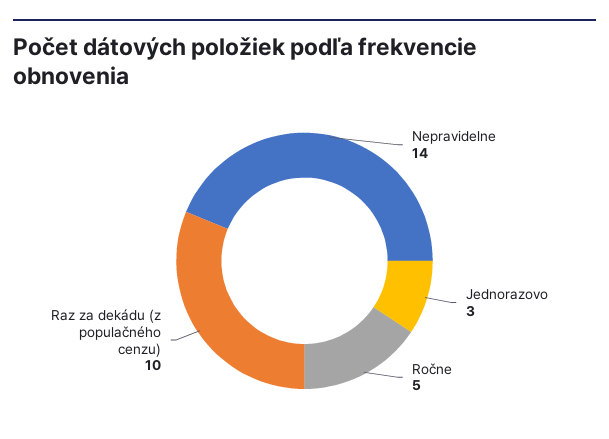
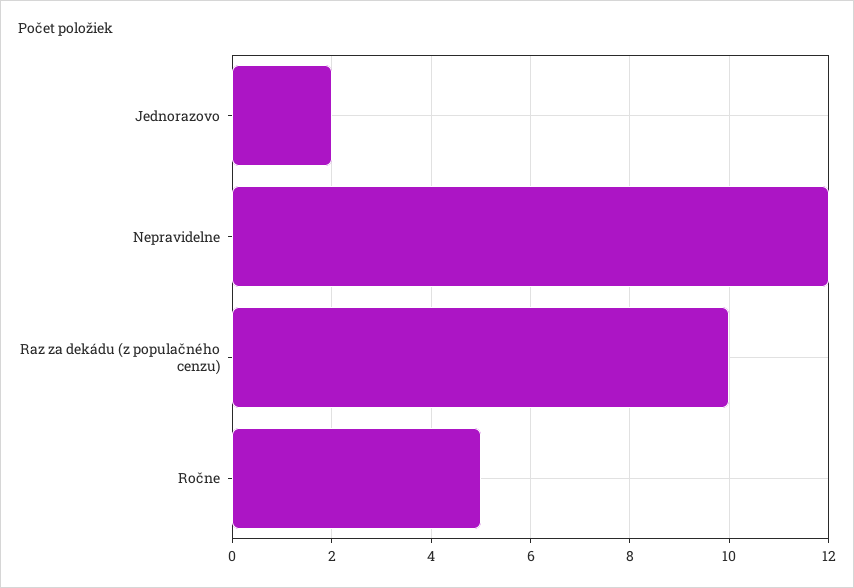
  {
-   "Nepravidelne": 14,
+   "Nepravidelne": 12,
-   "Jednorazovo": 3,
+   "Jednorazovo": 2,
    "Ročne": 5,
    "Raz za dekádu (z populačného cenzu)": 10
  }

